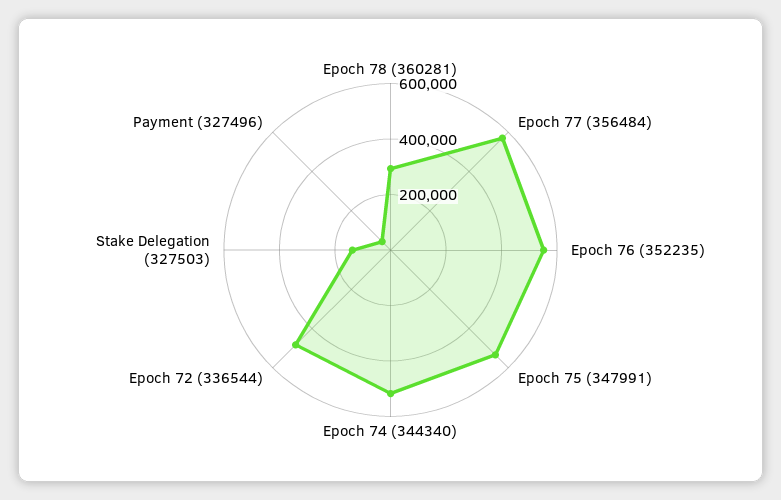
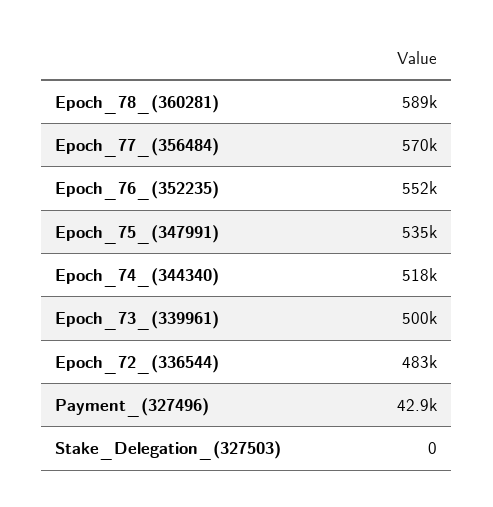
  {
-   "Epoch 78 (360281)": 300000,
+   "Epoch 78 (360281)": 589000,
    "Epoch 77 (356484)": 570000,
    "Epoch 76 (352235)": 552000,
    "Epoch 75 (347991)": 535000,
    "Epoch 74 (344340)": 518000,
    "Epoch 72 (336544)": 483000,
-   "Stake Delegation (327503)": 150000,
+   "Stake Delegation (327503)": 0,
-   "Payment (327496)": 42900
+   "Payment (327496)": 42900,
+   "Epoch_73_(339961)": 500000
  }

